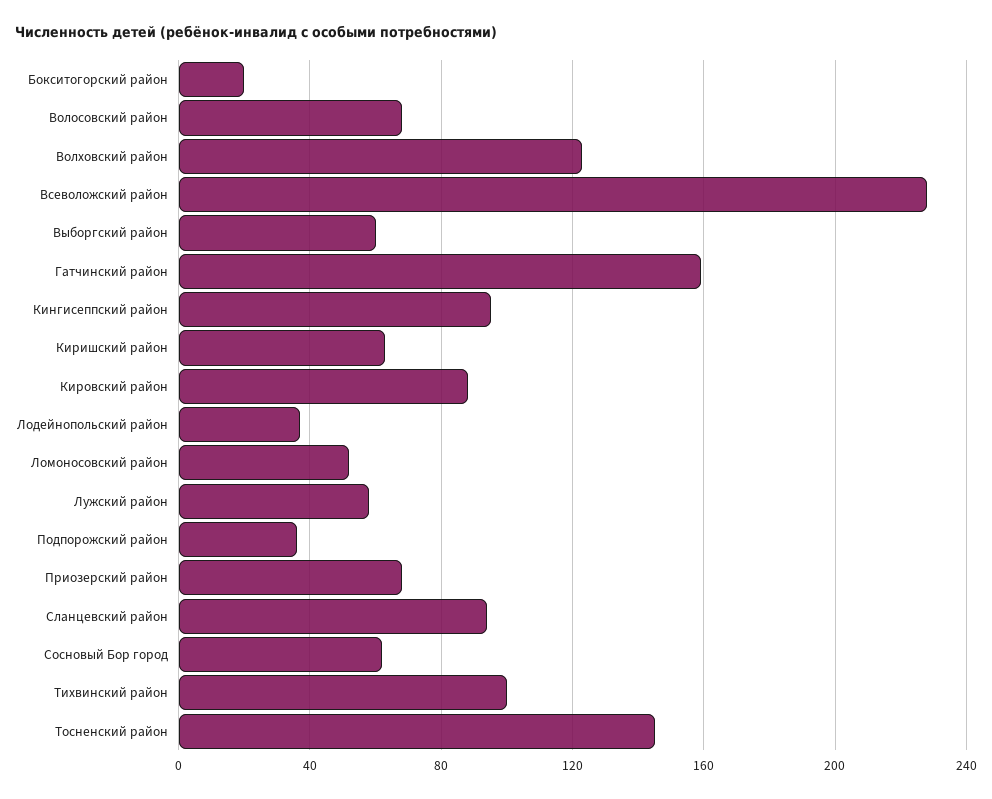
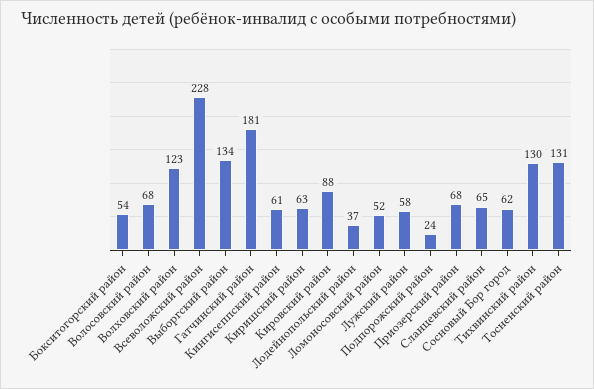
  {
-   "Бокситогорский район": 20,
+   "Бокситогорский район": 54,
    "Волосовский район": 68,
    "Волховский район": 123,
    "Всеволожский район": 228,
-   "Выборгский район": 60,
+   "Выборгский район": 134,
-   "Гатчинский район": 160,
+   "Гатчинский район": 181,
-   "Кингисеппский район": 95,
+   "Кингисеппский район": 61,
    "Киришский район": 63,
    "Кировский район": 88,
    "Лодейнопольский район": 37,
    "Ломоносовский район": 52,
    "Лужский район": 58,
-   "Подпорожский район": 35,
+   "Подпорожский район": 24,
    "Приозерский район": 68,
-   "Сланцевский район": 95,
+   "Сланцевский район": 65,
    "Сосновый Бор город": 62,
-   "Тихвинский район": 100,
+   "Тихвинский район": 130,
-   "Тосненский район": 145
+   "Тосненский район": 131
  }

